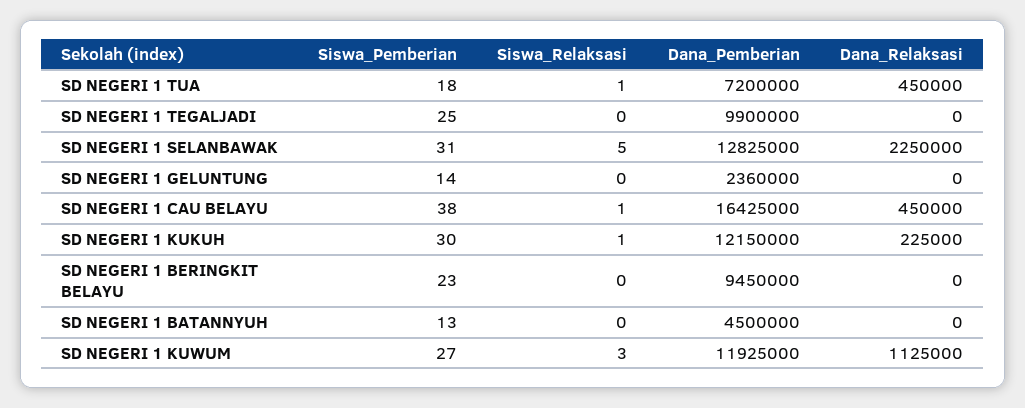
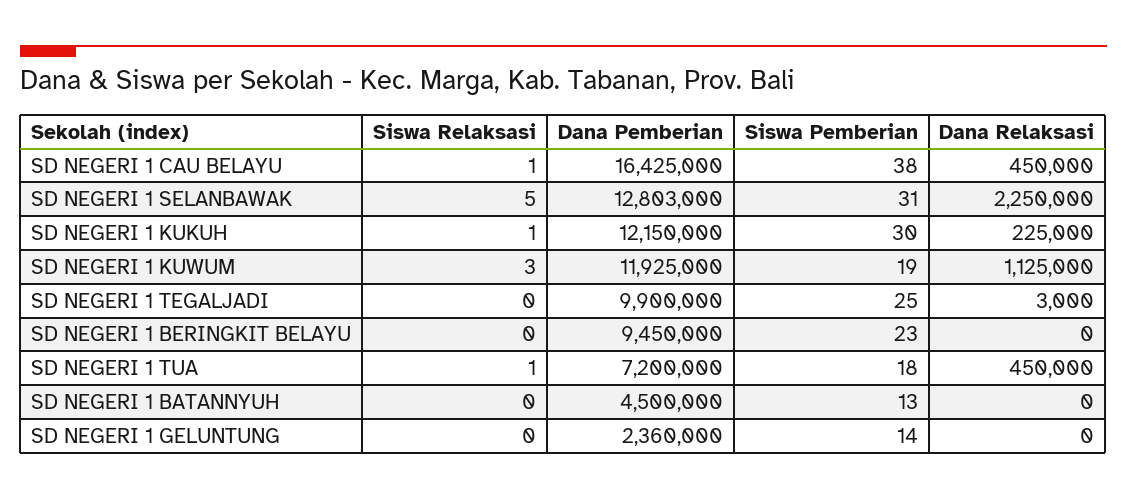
  {
    "Siswa_Pemberian": {
      "SD NEGERI 1 TUA": 18,
      "SD NEGERI 1 TEGALJADI": 25,
      "SD NEGERI 1 SELANBAWAK": 31,
      "SD NEGERI 1 GELUNTUNG": 14,
      "SD NEGERI 1 CAU BELAYU": 38,
      "SD NEGERI 1 KUKUH": 30,
      "SD NEGERI 1 BERINGKIT BELAYU": 23,
      "SD NEGERI 1 BATANNYUH": 13,
-     "SD NEGERI 1 KUWUM": 27
+     "SD NEGERI 1 KUWUM": 19
    },
    "Siswa_Relaksasi": {
      "SD NEGERI 1 TUA": 1,
      "SD NEGERI 1 TEGALJADI": 0,
      "SD NEGERI 1 SELANBAWAK": 5,
      "SD NEGERI 1 GELUNTUNG": 0,
      "SD NEGERI 1 CAU BELAYU": 1,
      "SD NEGERI 1 KUKUH": 1,
      "SD NEGERI 1 BERINGKIT BELAYU": 0,
      "SD NEGERI 1 BATANNYUH": 0,
      "SD NEGERI 1 KUWUM": 3
    },
    "Dana_Pemberian": {
      "SD NEGERI 1 TUA": 7200000,
      "SD NEGERI 1 TEGALJADI": 9900000,
-     "SD NEGERI 1 SELANBAWAK": 12825000,
+     "SD NEGERI 1 SELANBAWAK": 12803000,
      "SD NEGERI 1 GELUNTUNG": 2360000,
      "SD NEGERI 1 CAU BELAYU": 16425000,
      "SD NEGERI 1 KUKUH": 12150000,
      "SD NEGERI 1 BERINGKIT BELAYU": 9450000,
      "SD NEGERI 1 BATANNYUH": 4500000,
      "SD NEGERI 1 KUWUM": 11925000
    },
    "Dana_Relaksasi": {
      "SD NEGERI 1 TUA": 450000,
-     "SD NEGERI 1 TEGALJADI": 0,
+     "SD NEGERI 1 TEGALJADI": 3000,
      "SD NEGERI 1 SELANBAWAK": 2250000,
      "SD NEGERI 1 GELUNTUNG": 0,
      "SD NEGERI 1 CAU BELAYU": 450000,
      "SD NEGERI 1 KUKUH": 225000,
      "SD NEGERI 1 BERINGKIT BELAYU": 0,
      "SD NEGERI 1 BATANNYUH": 0,
      "SD NEGERI 1 KUWUM": 1125000
    }
  }

